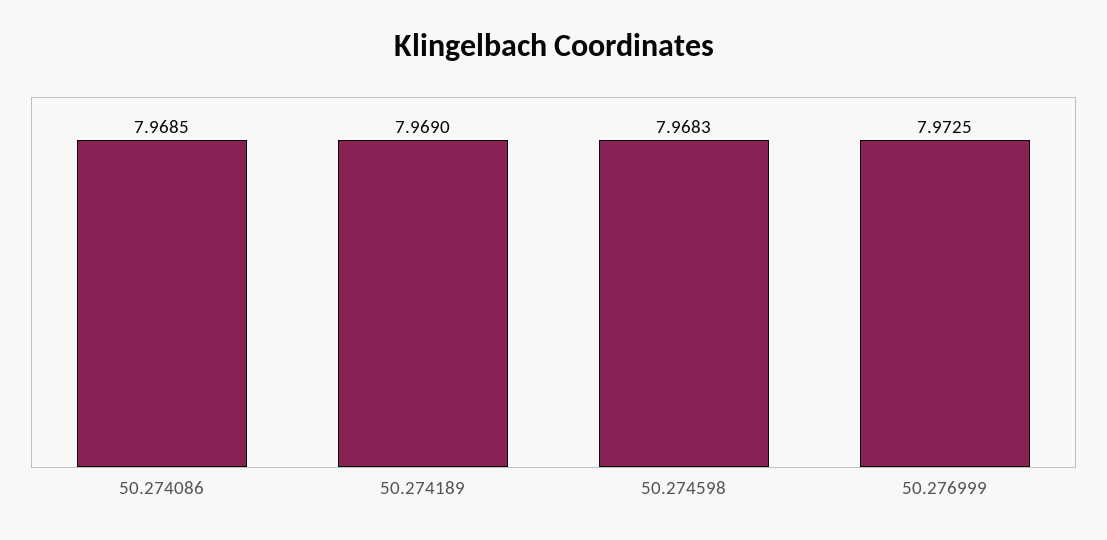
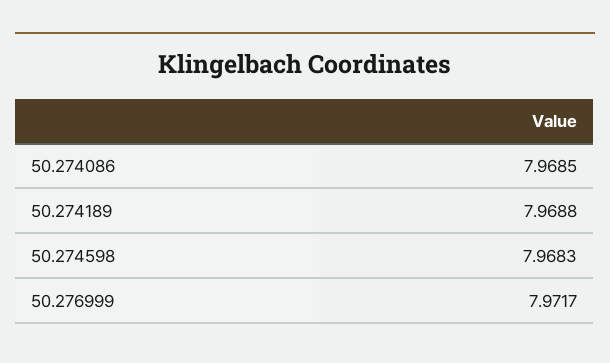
  {
    "50.274086": 7.9685,
-   "50.274189": 7.969,
+   "50.274189": 7.9688,
    "50.274598": 7.9683,
-   "50.276999": 7.9725
+   "50.276999": 7.9717
  }

